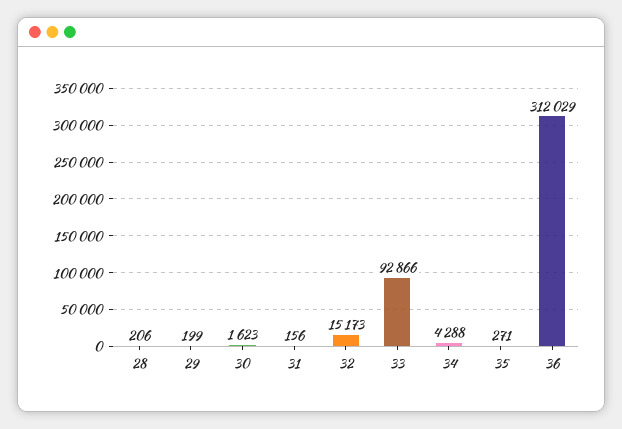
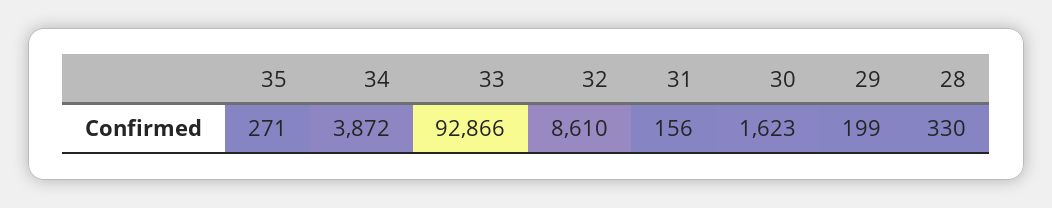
  {
-   "28": 206,
+   "28": 330,
    "29": 199,
    "30": 1623,
    "31": 156,
-   "32": 15173,
+   "32": 8610,
    "33": 92866,
-   "34": 4288,
+   "34": 3872,
-   "35": 271,
+   "35": 271
-   "36": 312029
  }

